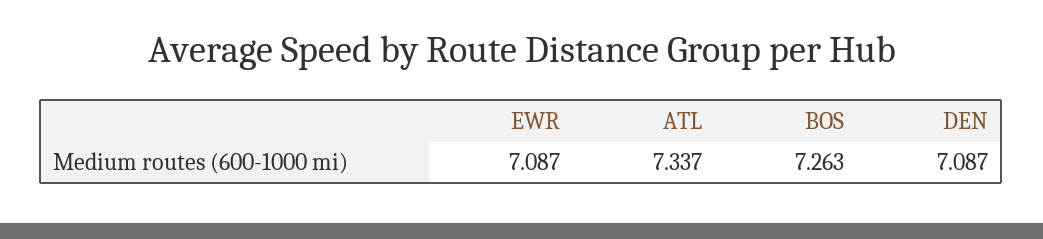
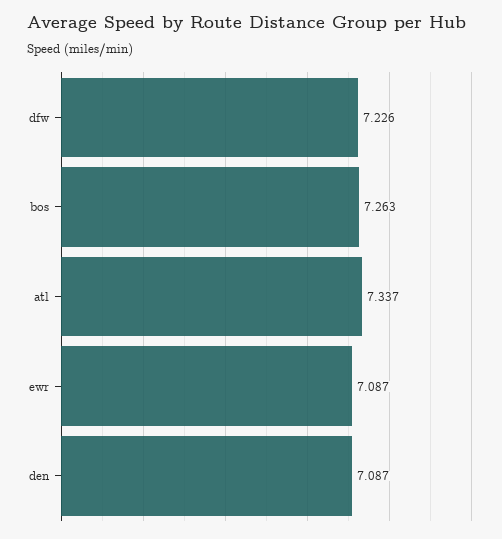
  {
    "EWR": 7.087,
    "ATL": 7.337,
    "BOS": 7.263,
-   "DEN": 7.087
+   "DEN": 7.087,
+   "dfw": 7.226
  }

